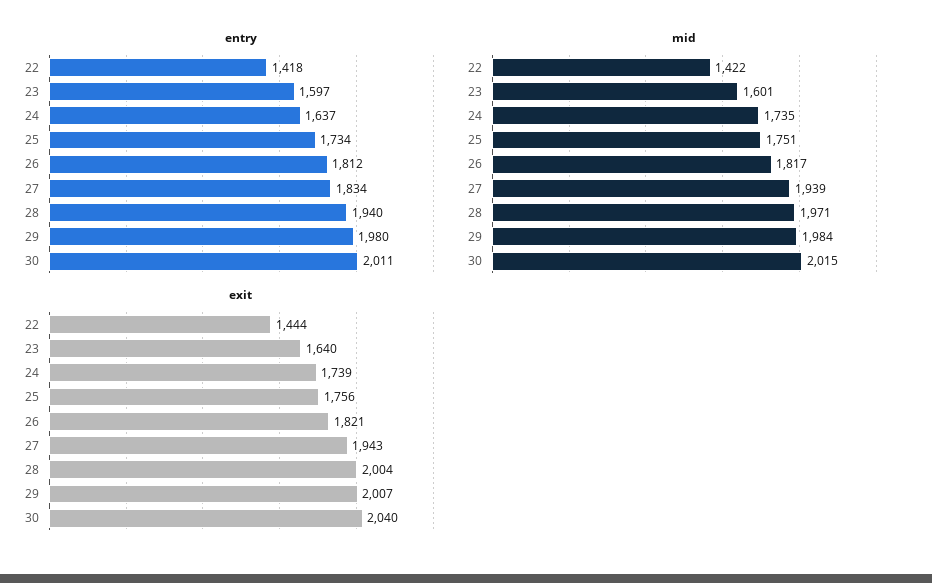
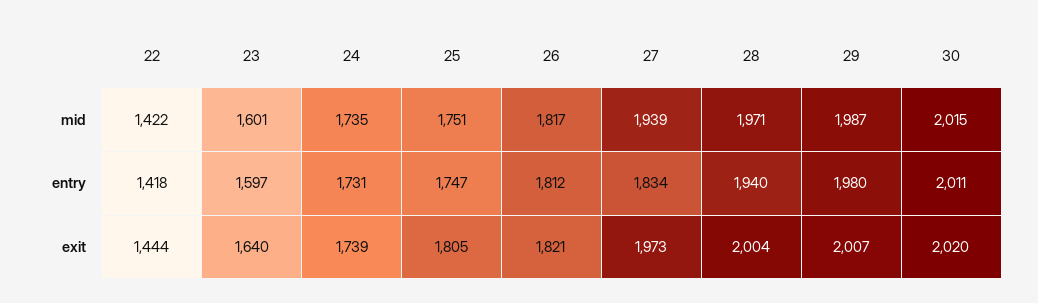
  {
    "entry": {
      "22": 1418,
      "23": 1597,
-     "24": 1637,
+     "24": 1731,
-     "25": 1734,
+     "25": 1747,
      "26": 1812,
      "27": 1834,
      "28": 1940,
      "29": 1980,
      "30": 2011
    },
    "mid": {
      "22": 1422,
      "23": 1601,
      "24": 1735,
      "25": 1751,
      "26": 1817,
      "27": 1939,
      "28": 1971,
-     "29": 1984,
+     "29": 1987,
      "30": 2015
    },
    "exit": {
      "22": 1444,
      "23": 1640,
      "24": 1739,
-     "25": 1756,
+     "25": 1805,
      "26": 1821,
-     "27": 1943,
+     "27": 1973,
      "28": 2004,
      "29": 2007,
-     "30": 2040
+     "30": 2020
    }
  }

